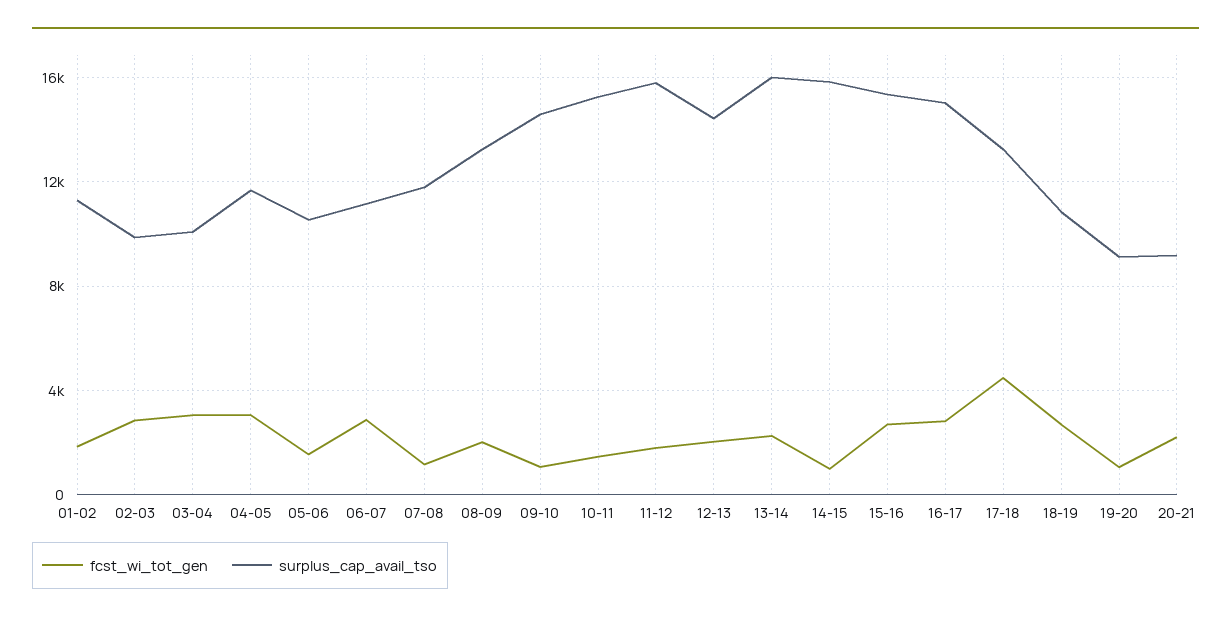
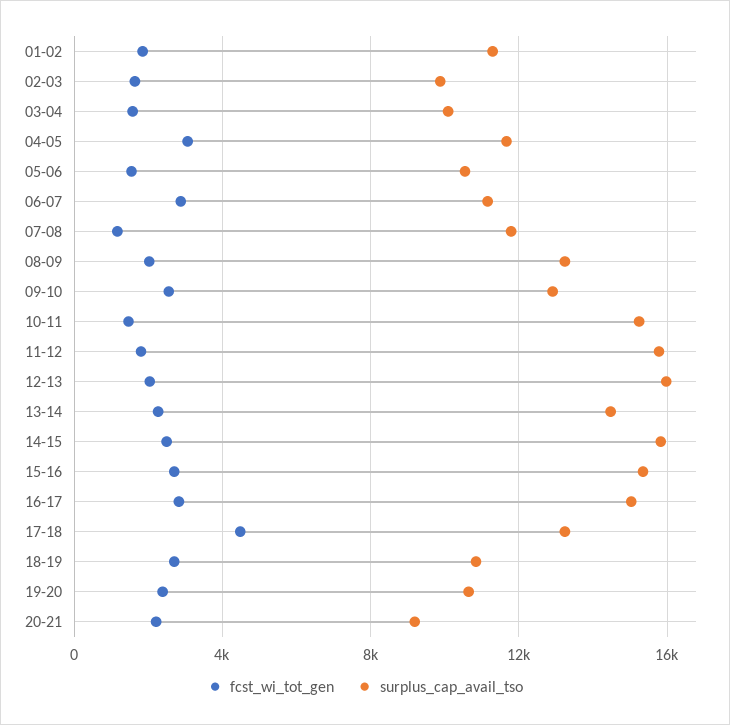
  {
    "fcst_wi_tot_gen": {
      "01-02": 2000,
-     "02-03": 3000,
+     "02-03": 1500,
-     "03-04": 3000,
+     "03-04": 1500,
      "04-05": 3000,
      "05-06": 1500,
      "06-07": 3000,
      "07-08": 1000,
      "08-09": 2000,
-     "09-10": 1000,
+     "09-10": 2500,
      "10-11": 1500,
      "11-12": 2000,
      "12-13": 2000,
      "13-14": 2500,
-     "14-15": 1000,
+     "14-15": 2500,
      "15-16": 2500,
      "16-17": 3000,
      "17-18": 4500,
      "18-19": 2500,
-     "19-20": 1000,
+     "19-20": 2500,
      "20-21": 2000
    },
    "surplus_cap_avail_tso": {
      "01-02": 11500,
      "02-03": 10000,
      "03-04": 10000,
      "04-05": 11500,
      "05-06": 10500,
      "06-07": 11000,
      "07-08": 12000,
      "08-09": 13000,
-     "09-10": 14500,
+     "09-10": 13000,
      "10-11": 15000,
      "11-12": 16000,
-     "12-13": 14500,
+     "12-13": 16000,
-     "13-14": 16000,
+     "13-14": 14500,
      "14-15": 16000,
      "15-16": 15500,
      "16-17": 15000,
      "17-18": 13000,
      "18-19": 11000,
-     "19-20": 9000,
+     "19-20": 10500,
      "20-21": 9000
    }
  }

